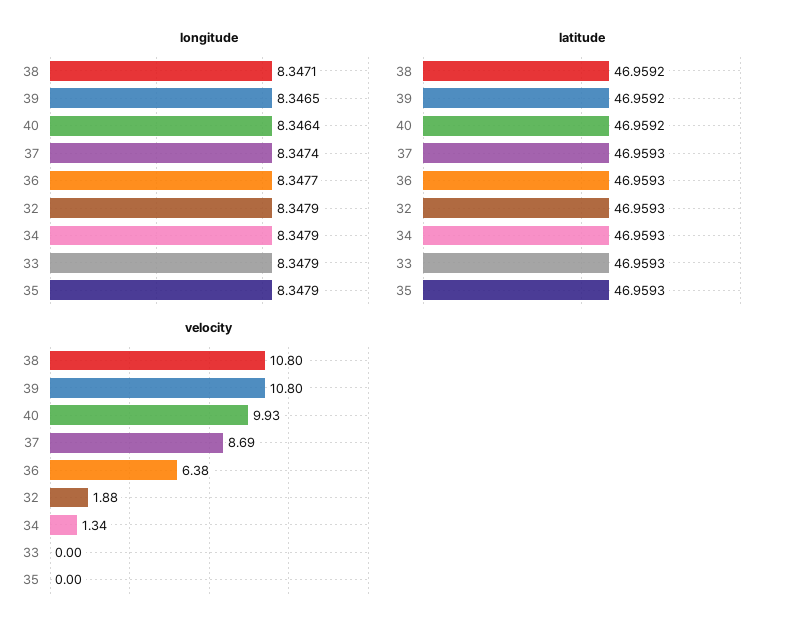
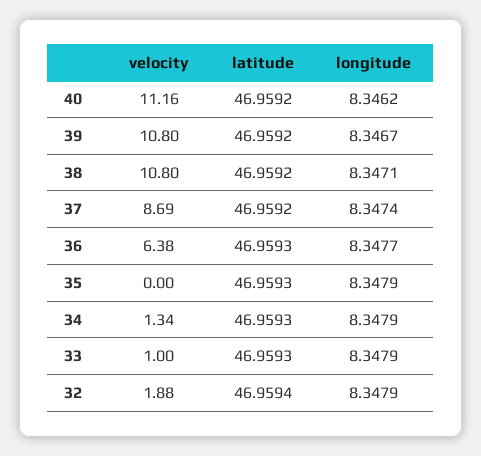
  {
    "longitude": {
      "38": 8.3471,
-     "39": 8.3465,
+     "39": 8.3467,
-     "40": 8.3464,
+     "40": 8.3462,
      "37": 8.3474,
      "36": 8.3477,
      "32": 8.3479,
      "34": 8.3479,
      "33": 8.3479,
      "35": 8.3479
    },
    "latitude": {
      "38": 46.9592,
      "39": 46.9592,
      "40": 46.9592,
-     "37": 46.9593,
+     "37": 46.9592,
      "36": 46.9593,
-     "32": 46.9593,
+     "32": 46.9594,
      "34": 46.9593,
      "33": 46.9593,
      "35": 46.9593
    },
    "velocity": {
      "38": 10.8,
      "39": 10.8,
-     "40": 9.93,
+     "40": 11.16,
      "37": 8.69,
      "36": 6.38,
      "32": 1.88,
      "34": 1.34,
-     "33": 0,
+     "33": 1,
      "35": 0
    }
  }

